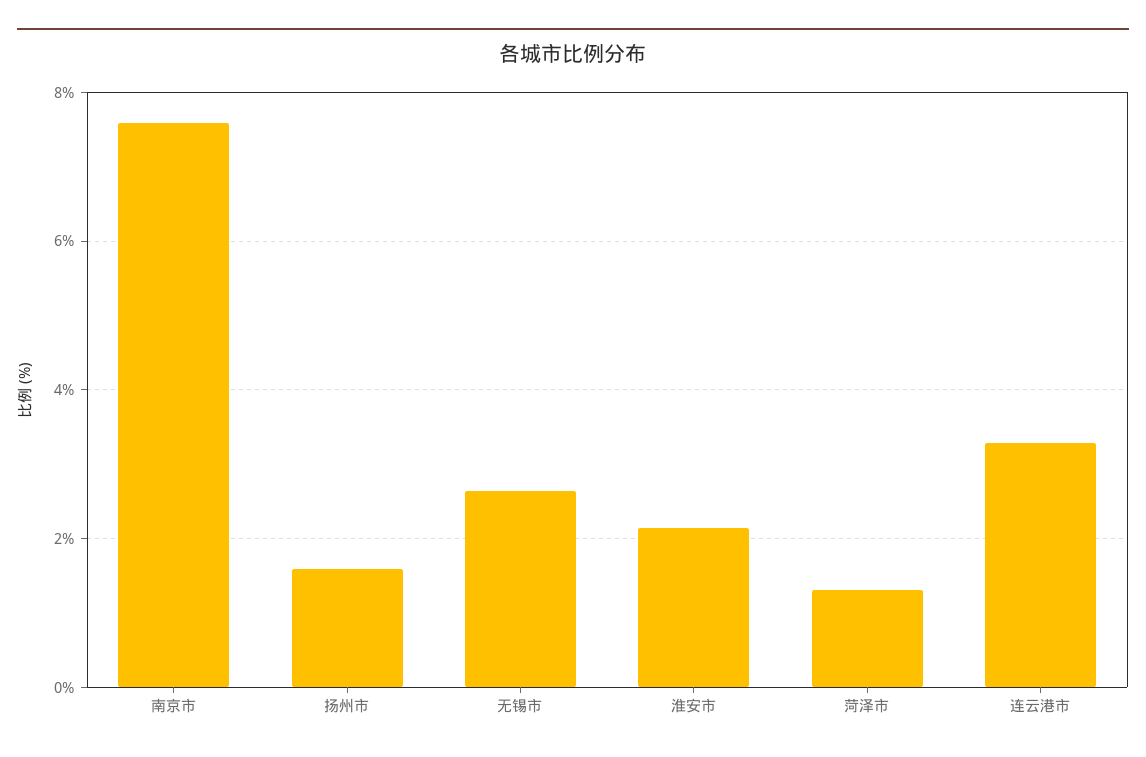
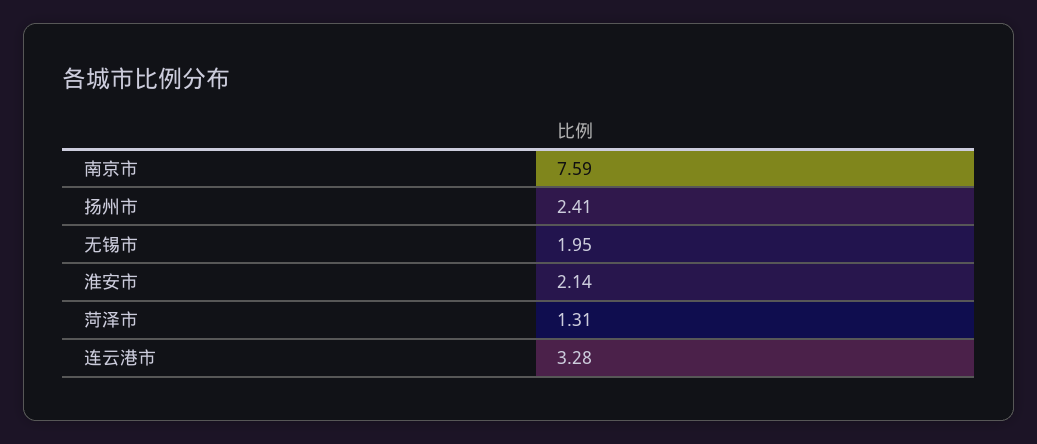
  {
    "南京市": 7.59,
-   "扬州市": 1.6,
+   "扬州市": 2.41,
-   "无锡市": 2.6,
+   "无锡市": 1.95,
    "淮安市": 2.14,
    "菏泽市": 1.31,
    "连云港市": 3.28
  }

